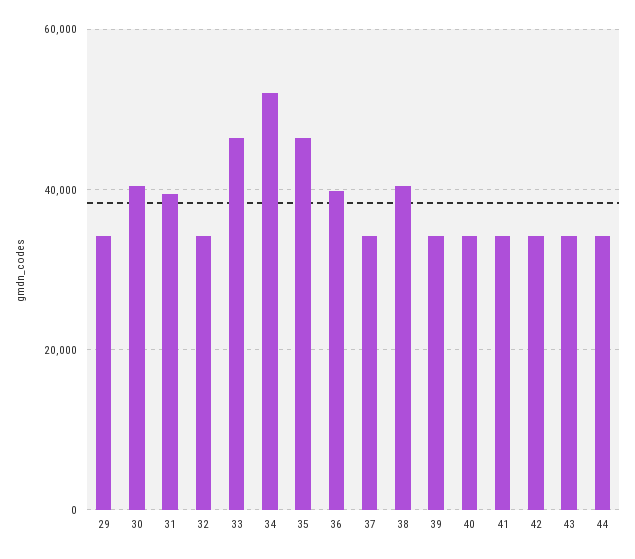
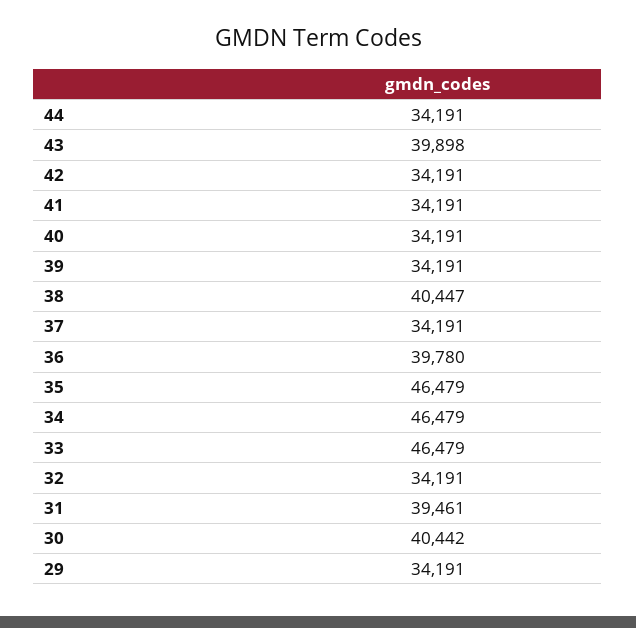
  {
    "29": 34191,
    "30": 40442,
    "31": 39461,
    "32": 34191,
    "33": 46479,
-   "34": 52000,
+   "34": 46479,
    "35": 46479,
    "36": 39780,
    "37": 34191,
    "38": 40447,
    "39": 34191,
    "40": 34191,
    "41": 34191,
    "42": 34191,
-   "43": 34000,
+   "43": 39898,
    "44": 34191
  }

